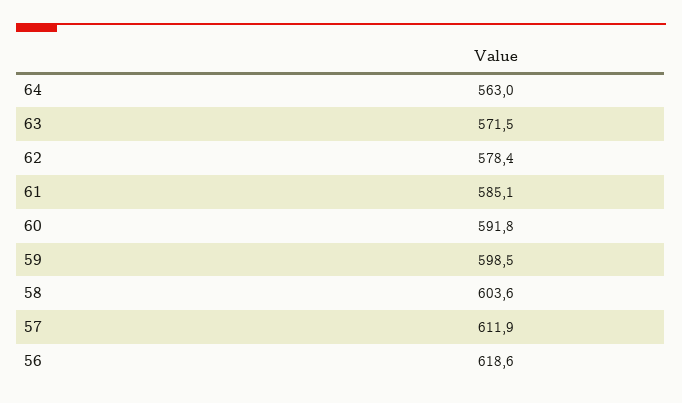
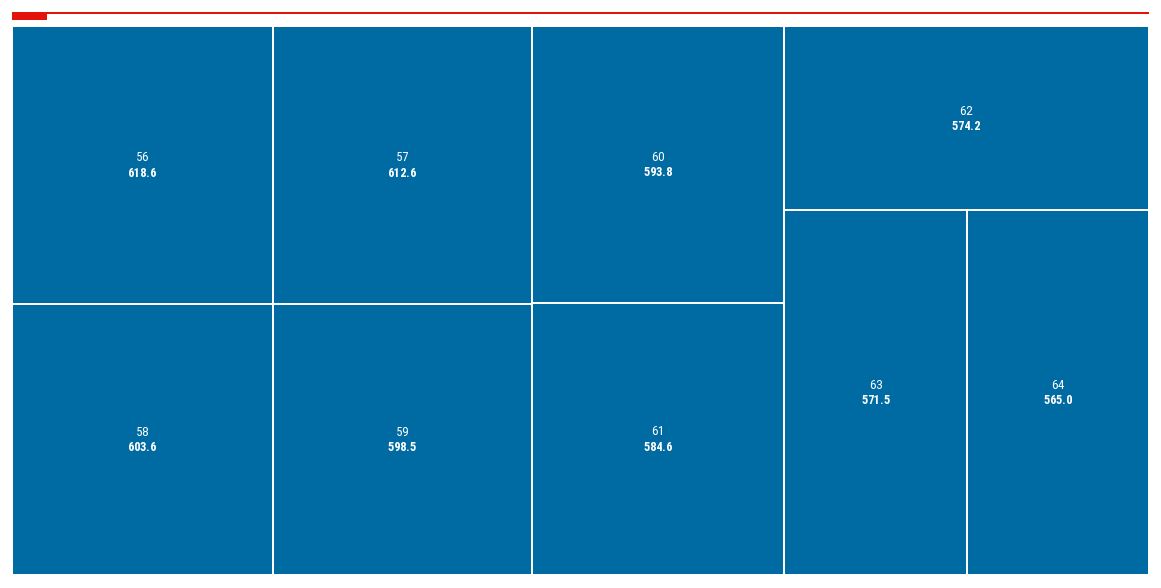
  {
-   "64": 563,
+   "64": 565,
    "63": 571.5,
-   "62": 578.4,
+   "62": 574.2,
-   "61": 585.1,
+   "61": 584.6,
-   "60": 591.8,
+   "60": 593.8,
    "59": 598.5,
    "58": 603.6,
-   "57": 611.9,
+   "57": 612.6,
    "56": 618.6
  }

